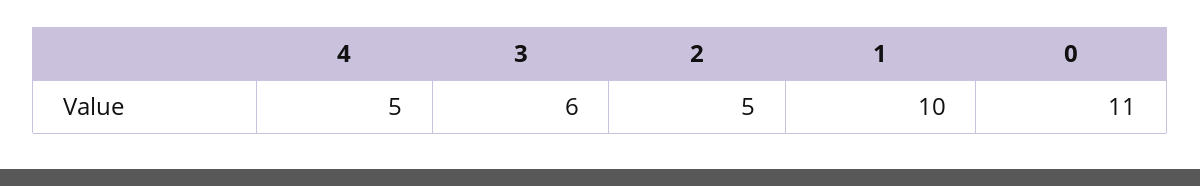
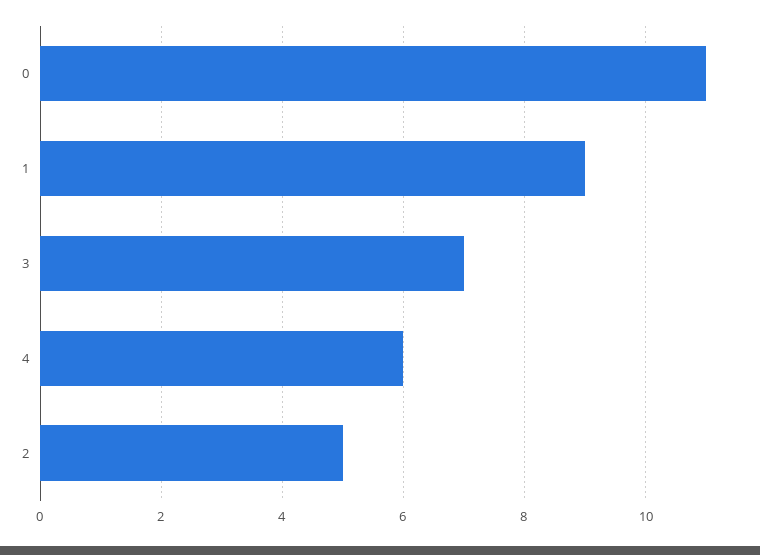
  {
-   "4": 5,
+   "4": 6,
-   "3": 6,
+   "3": 7,
    "2": 5,
-   "1": 10,
+   "1": 9,
    "0": 11
  }

